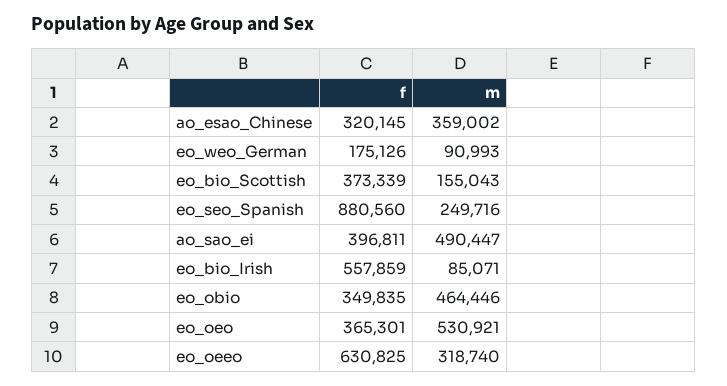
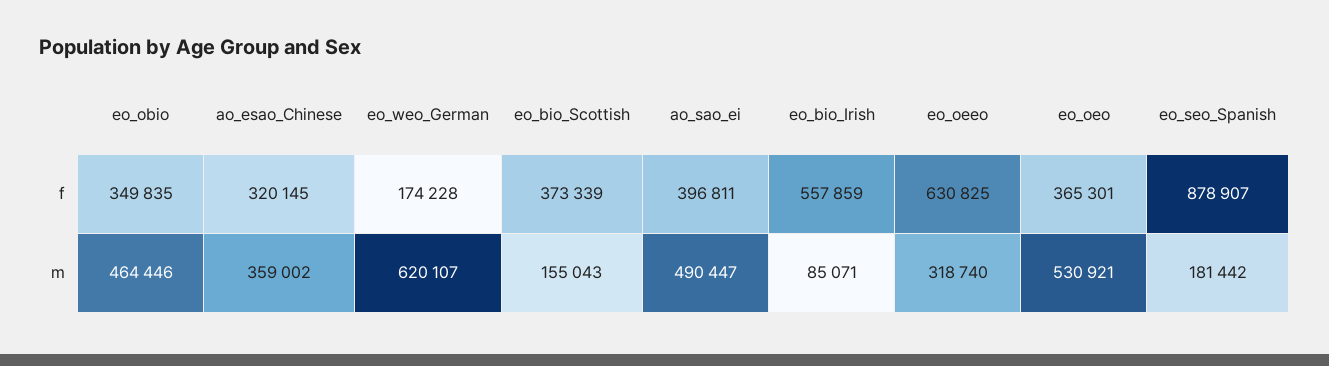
  {
    "f": {
      "ao_esao_Chinese": 320145,
-     "eo_weo_German": 175126,
+     "eo_weo_German": 174228,
      "eo_bio_Scottish": 373339,
-     "eo_seo_Spanish": 880560,
+     "eo_seo_Spanish": 878907,
      "ao_sao_ei": 396811,
      "eo_bio_Irish": 557859,
      "eo_obio": 349835,
      "eo_oeo": 365301,
      "eo_oeeo": 630825
    },
    "m": {
      "ao_esao_Chinese": 359002,
-     "eo_weo_German": 90993,
+     "eo_weo_German": 620107,
      "eo_bio_Scottish": 155043,
-     "eo_seo_Spanish": 249716,
+     "eo_seo_Spanish": 181442,
      "ao_sao_ei": 490447,
      "eo_bio_Irish": 85071,
      "eo_obio": 464446,
      "eo_oeo": 530921,
      "eo_oeeo": 318740
    }
  }

